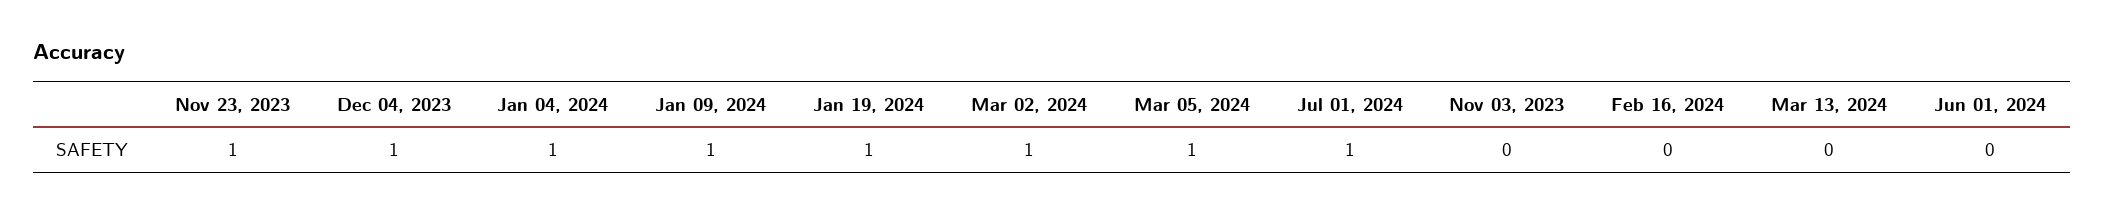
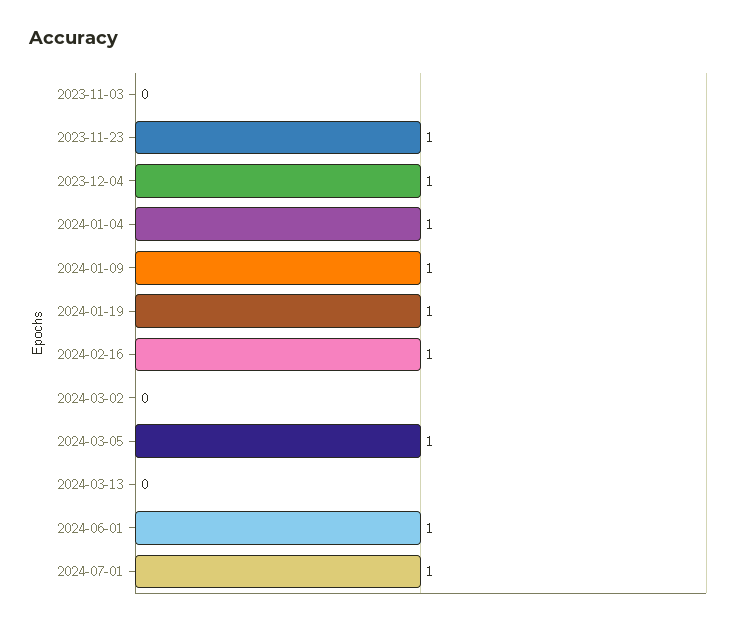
  {
    "Nov 23, 2023": 1,
    "Dec 04, 2023": 1,
    "Jan 04, 2024": 1,
    "Jan 09, 2024": 1,
    "Jan 19, 2024": 1,
-   "Mar 02, 2024": 1,
+   "Mar 02, 2024": 0,
    "Mar 05, 2024": 1,
    "Jul 01, 2024": 1,
    "Nov 03, 2023": 0,
-   "Feb 16, 2024": 0,
+   "Feb 16, 2024": 1,
    "Mar 13, 2024": 0,
-   "Jun 01, 2024": 0
+   "Jun 01, 2024": 1
  }

